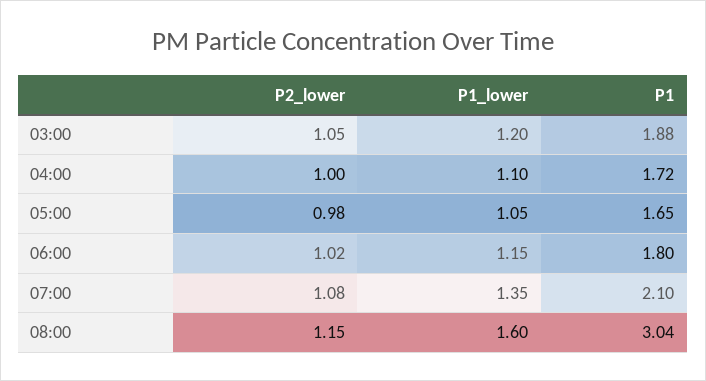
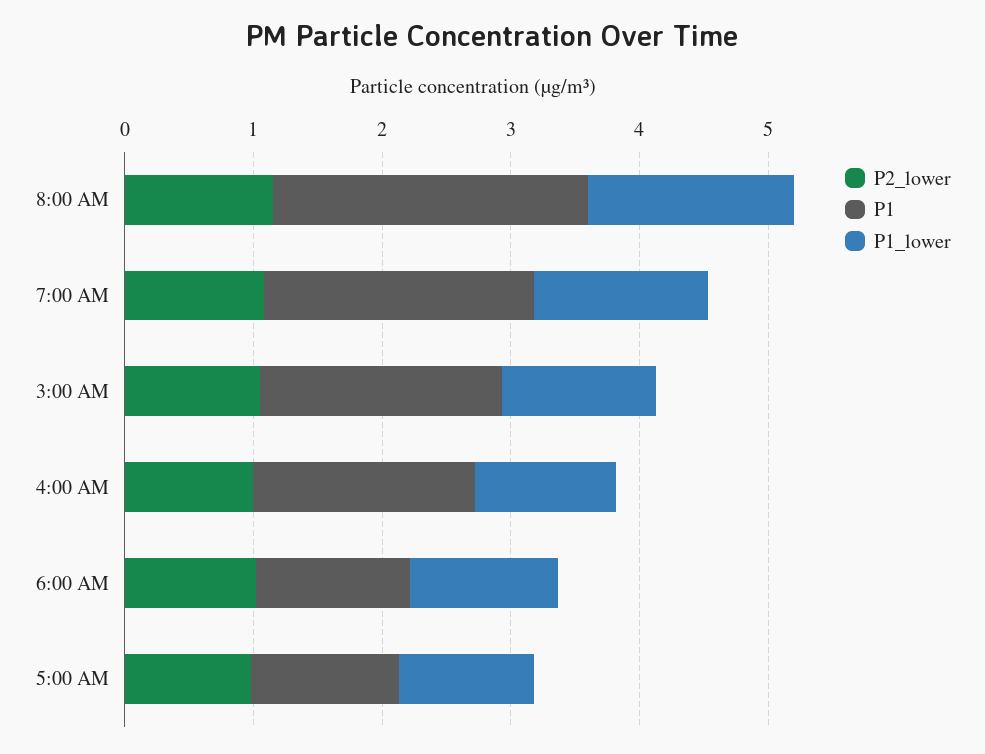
  {
    "P2_lower": {
      "03:00": 1.05,
      "04:00": 1,
      "05:00": 0.98,
      "06:00": 1.02,
      "07:00": 1.08,
      "08:00": 1.15
    },
    "P1_lower": {
      "03:00": 1.2,
      "04:00": 1.1,
      "05:00": 1.05,
      "06:00": 1.15,
      "07:00": 1.35,
      "08:00": 1.6
    },
    "P1": {
      "03:00": 1.88,
      "04:00": 1.72,
-     "05:00": 1.65,
+     "05:00": 1.2,
-     "06:00": 1.8,
+     "06:00": 1.2,
      "07:00": 2.1,
-     "08:00": 3.04
+     "08:00": 2.4
    }
  }

